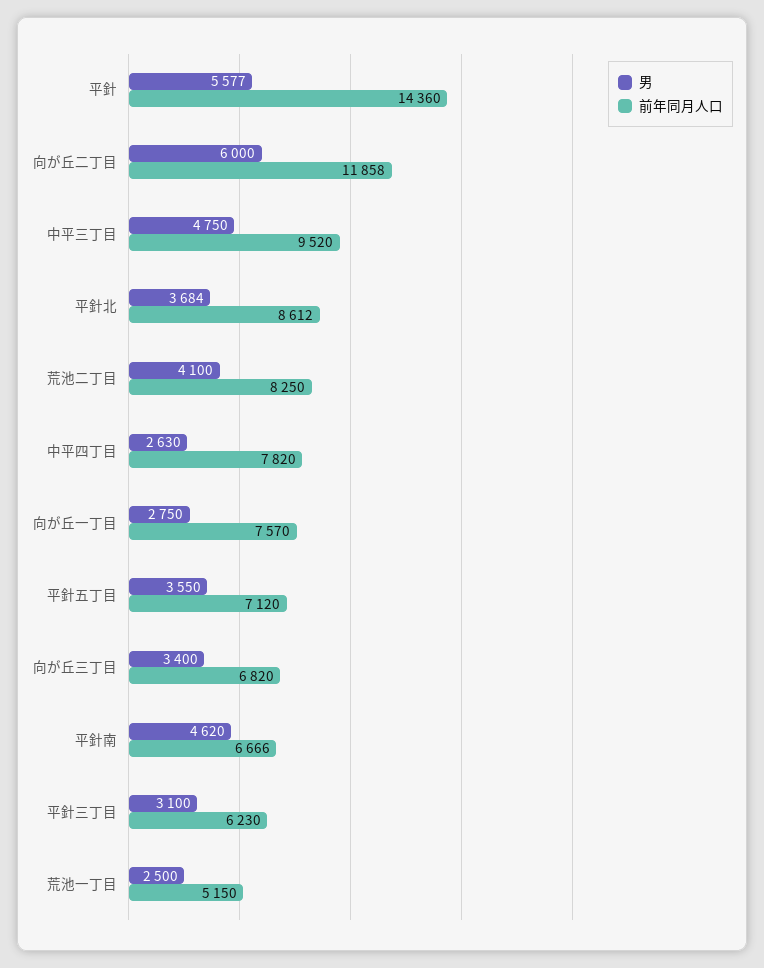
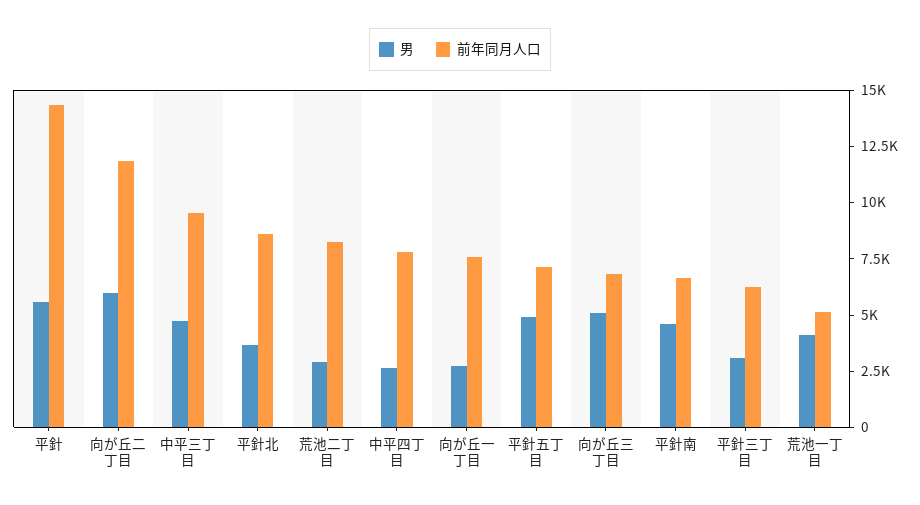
  {
    "男": {
      "平針": 5577,
      "向が丘二丁目": 6000,
      "中平三丁目": 4750,
      "平針北": 3684,
-     "荒池二丁目": 4100,
+     "荒池二丁目": 3000,
      "中平四丁目": 2630,
      "向が丘一丁目": 2750,
-     "平針五丁目": 3550,
+     "平針五丁目": 5000,
-     "向が丘三丁目": 3400,
+     "向が丘三丁目": 5000,
      "平針南": 4620,
      "平針三丁目": 3100,
-     "荒池一丁目": 2500
+     "荒池一丁目": 4000
    },
    "前年同月人口": {
      "平針": 14360,
      "向が丘二丁目": 11858,
      "中平三丁目": 9520,
      "平針北": 8612,
      "荒池二丁目": 8250,
      "中平四丁目": 7820,
      "向が丘一丁目": 7570,
      "平針五丁目": 7120,
      "向が丘三丁目": 6820,
      "平針南": 6666,
      "平針三丁目": 6230,
      "荒池一丁目": 5150
    }
  }

